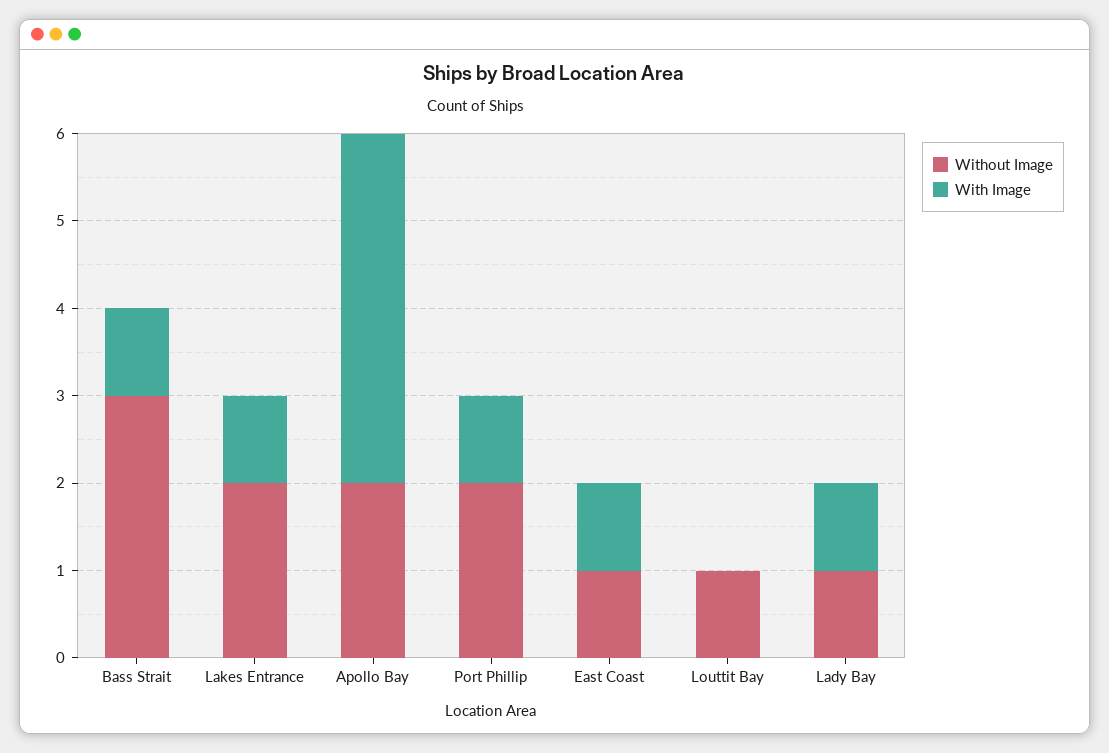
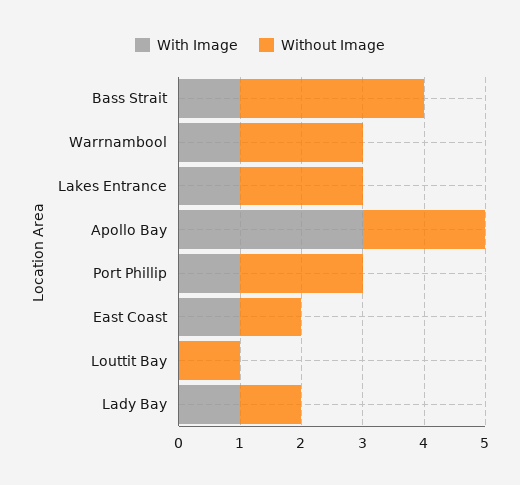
  {
    "Without Image": {
      "Bass Strait": 3,
      "Lakes Entrance": 2,
      "Apollo Bay": 2,
      "Port Phillip": 2,
      "East Coast": 1,
      "Louttit Bay": 1,
-     "Lady Bay": 1
+     "Lady Bay": 1,
+     "Warrnambool": 2
    },
    "With Image": {
      "Bass Strait": 1,
      "Lakes Entrance": 1,
-     "Apollo Bay": 4,
+     "Apollo Bay": 3,
      "Port Phillip": 1,
      "East Coast": 1,
      "Louttit Bay": 0,
-     "Lady Bay": 1
+     "Lady Bay": 1,
+     "Warrnambool": 1
    }
  }

